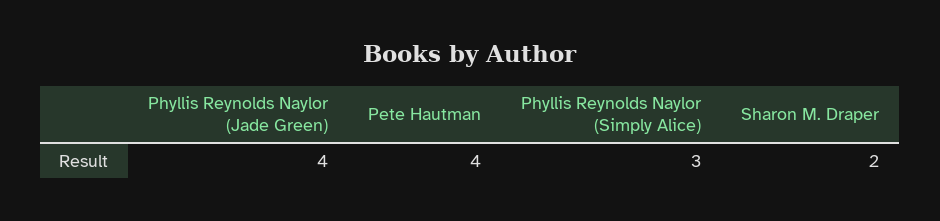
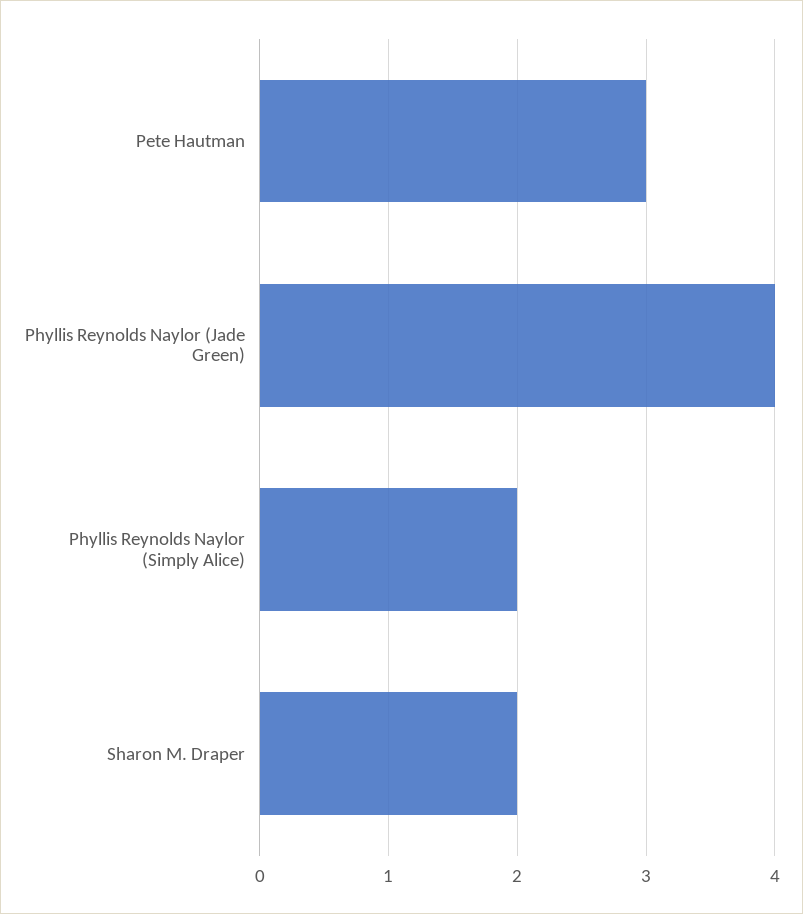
  {
    "Phyllis Reynolds Naylor (Jade Green)": 4,
-   "Pete Hautman": 4,
+   "Pete Hautman": 3,
-   "Phyllis Reynolds Naylor (Simply Alice)": 3,
+   "Phyllis Reynolds Naylor (Simply Alice)": 2,
    "Sharon M. Draper": 2
  }

